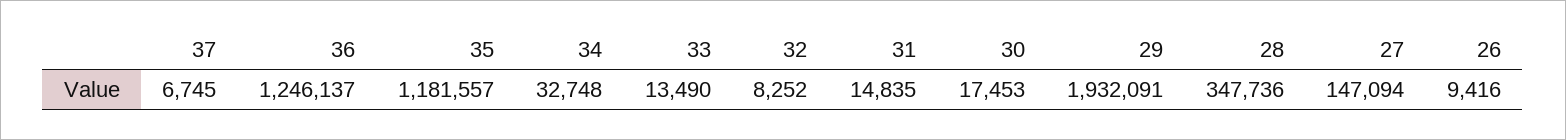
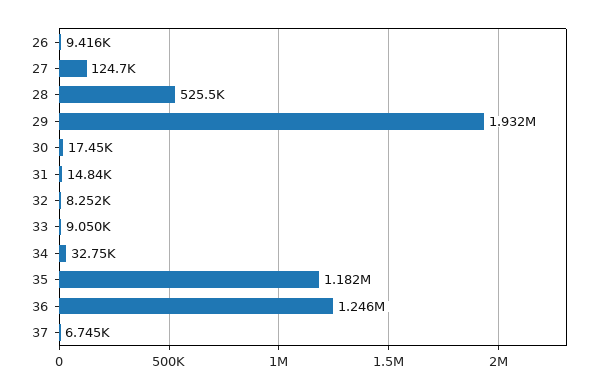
  {
    "37": 6745,
    "36": 1246137,
    "35": 1181557,
    "34": 32748,
-   "33": 13490,
+   "33": 9050,
    "32": 8252,
    "31": 14835,
    "30": 17453,
    "29": 1932091,
-   "28": 347736,
+   "28": 525500,
-   "27": 147094,
+   "27": 124700,
    "26": 9416
  }

